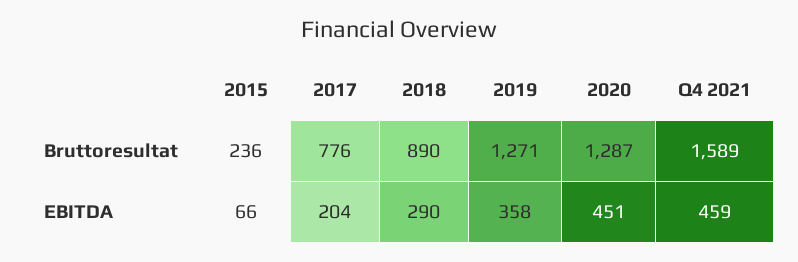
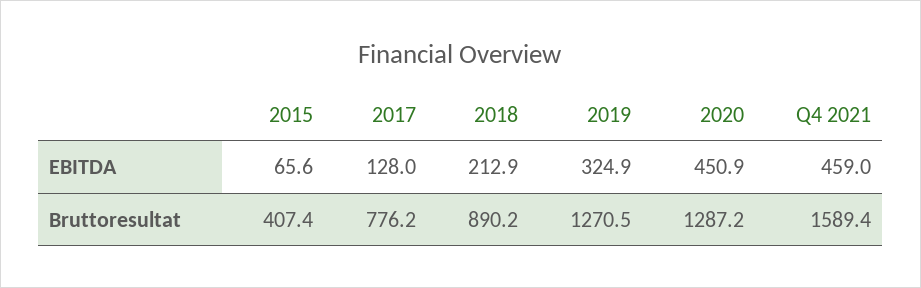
  {
    "2015": {
-     "Bruttoresultat": 236,
+     "Bruttoresultat": 407.4,
      "EBITDA": 65.6
    },
    "2017": {
      "Bruttoresultat": 776.2,
-     "EBITDA": 204
+     "EBITDA": 128
    },
    "2018": {
      "Bruttoresultat": 890.2,
-     "EBITDA": 290
+     "EBITDA": 212.9
    },
    "2019": {
      "Bruttoresultat": 1270.5,
-     "EBITDA": 358
+     "EBITDA": 324.9
    },
    "2020": {
      "Bruttoresultat": 1287.2,
      "EBITDA": 450.9
    },
    "Q4 2021": {
      "Bruttoresultat": 1589.4,
      "EBITDA": 459
    }
  }

